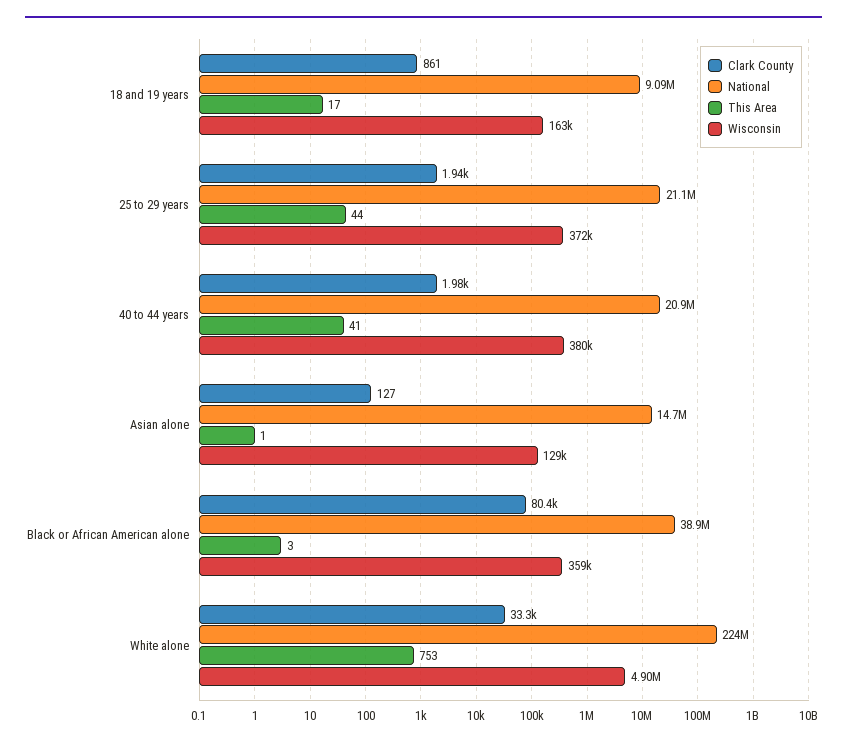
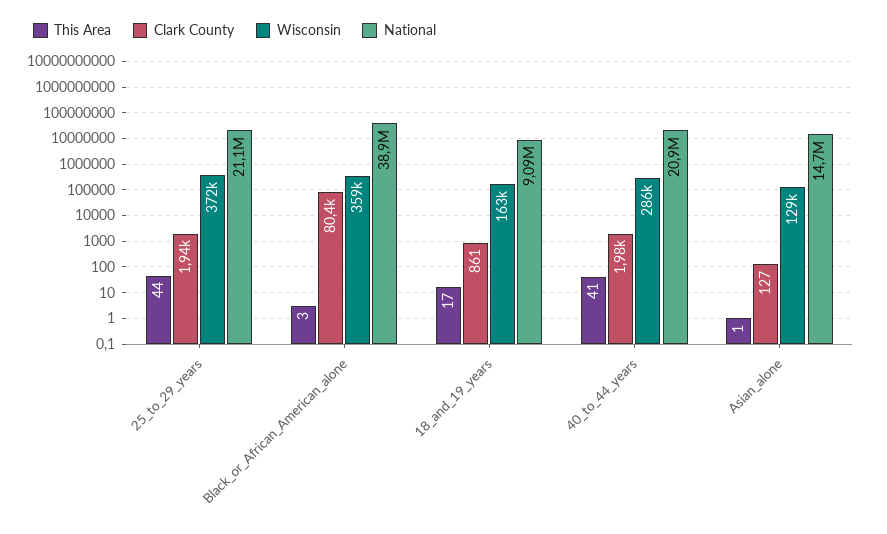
  {
    "Clark County": {
      "18 and 19 years": 861,
      "25 to 29 years": 1940,
      "40 to 44 years": 1980,
      "Asian alone": 127,
-     "Black or African American alone": 80400,
+     "Black or African American alone": 80400
-     "White alone": 33300
    },
    "National": {
      "18 and 19 years": 9090000,
      "25 to 29 years": 21100000,
      "40 to 44 years": 20900000,
      "Asian alone": 14700000,
-     "Black or African American alone": 38900000,
+     "Black or African American alone": 38900000
-     "White alone": 224000000
    },
    "This Area": {
      "18 and 19 years": 17,
      "25 to 29 years": 44,
      "40 to 44 years": 41,
      "Asian alone": 1,
-     "Black or African American alone": 3,
+     "Black or African American alone": 3
-     "White alone": 753
    },
    "Wisconsin": {
      "18 and 19 years": 163000,
      "25 to 29 years": 372000,
-     "40 to 44 years": 380000,
+     "40 to 44 years": 286000,
      "Asian alone": 129000,
-     "Black or African American alone": 359000,
+     "Black or African American alone": 359000
-     "White alone": 4900000
    }
  }

